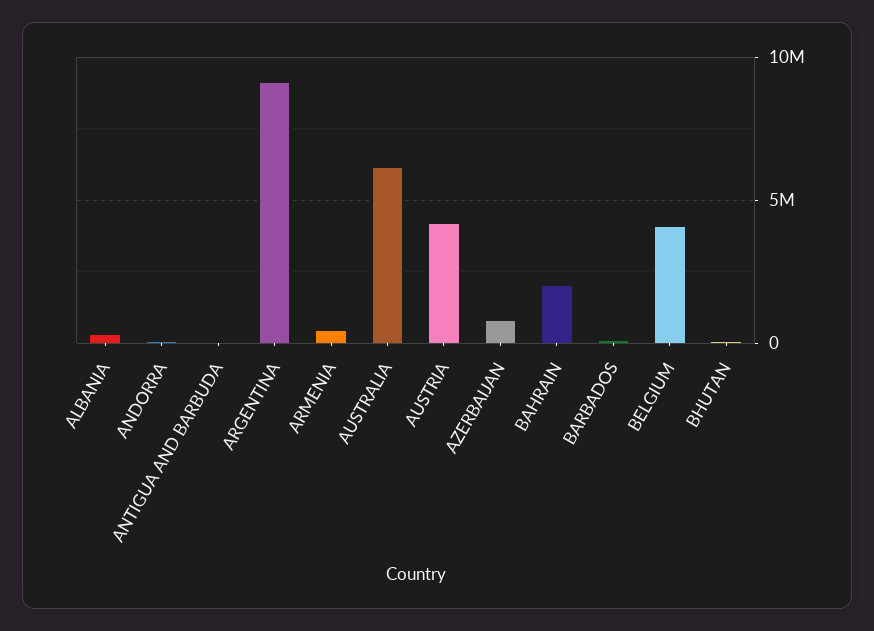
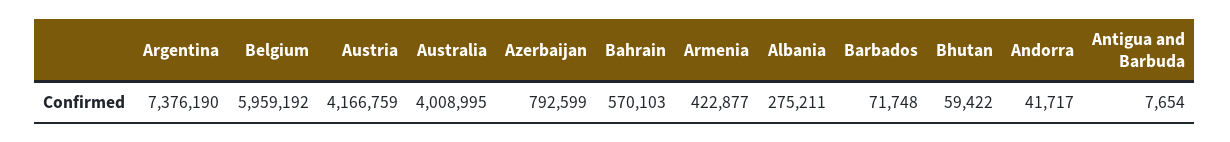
  {
    "ALBANIA": 275211,
    "ANDORRA": 41717,
    "ANTIGUA AND BARBUDA": 7654,
-   "ARGENTINA": 9000000,
+   "ARGENTINA": 7376190,
    "ARMENIA": 422877,
-   "AUSTRALIA": 6000000,
+   "AUSTRALIA": 4008995,
    "AUSTRIA": 4166759,
    "AZERBAIJAN": 792599,
-   "BAHRAIN": 2000000,
+   "BAHRAIN": 570103,
    "BARBADOS": 71748,
-   "BELGIUM": 4000000,
+   "BELGIUM": 5959192,
    "BHUTAN": 59422
  }

